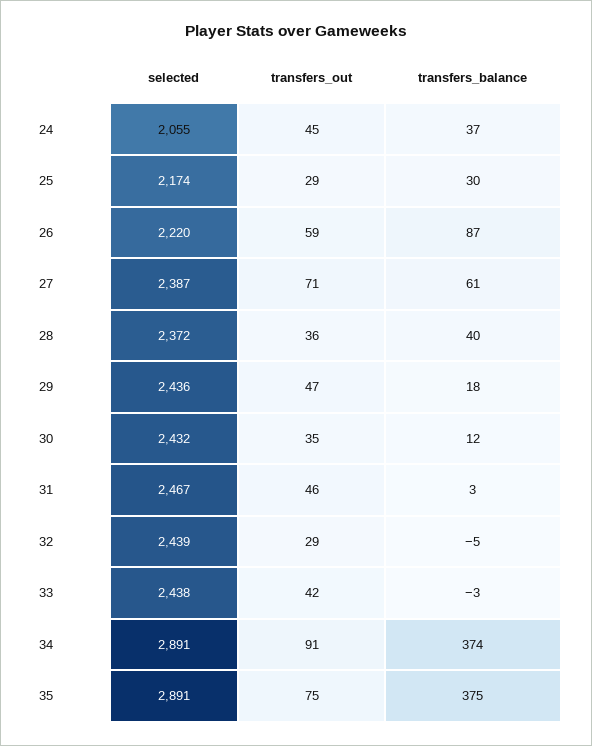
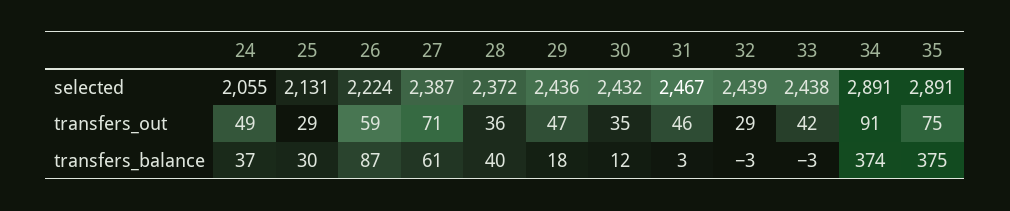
  {
    "selected": {
      "24": 2055,
-     "25": 2174,
+     "25": 2131,
-     "26": 2220,
+     "26": 2224,
      "27": 2387,
      "28": 2372,
      "29": 2436,
      "30": 2432,
      "31": 2467,
      "32": 2439,
      "33": 2438,
      "34": 2891,
      "35": 2891
    },
    "transfers_out": {
-     "24": 45,
+     "24": 49,
      "25": 29,
      "26": 59,
      "27": 71,
      "28": 36,
      "29": 47,
      "30": 35,
      "31": 46,
      "32": 29,
      "33": 42,
      "34": 91,
      "35": 75
    },
    "transfers_balance": {
      "24": 37,
      "25": 30,
      "26": 87,
      "27": 61,
      "28": 40,
      "29": 18,
      "30": 12,
      "31": 3,
-     "32": -5,
+     "32": -3,
      "33": -3,
      "34": 374,
      "35": 375
    }
  }

